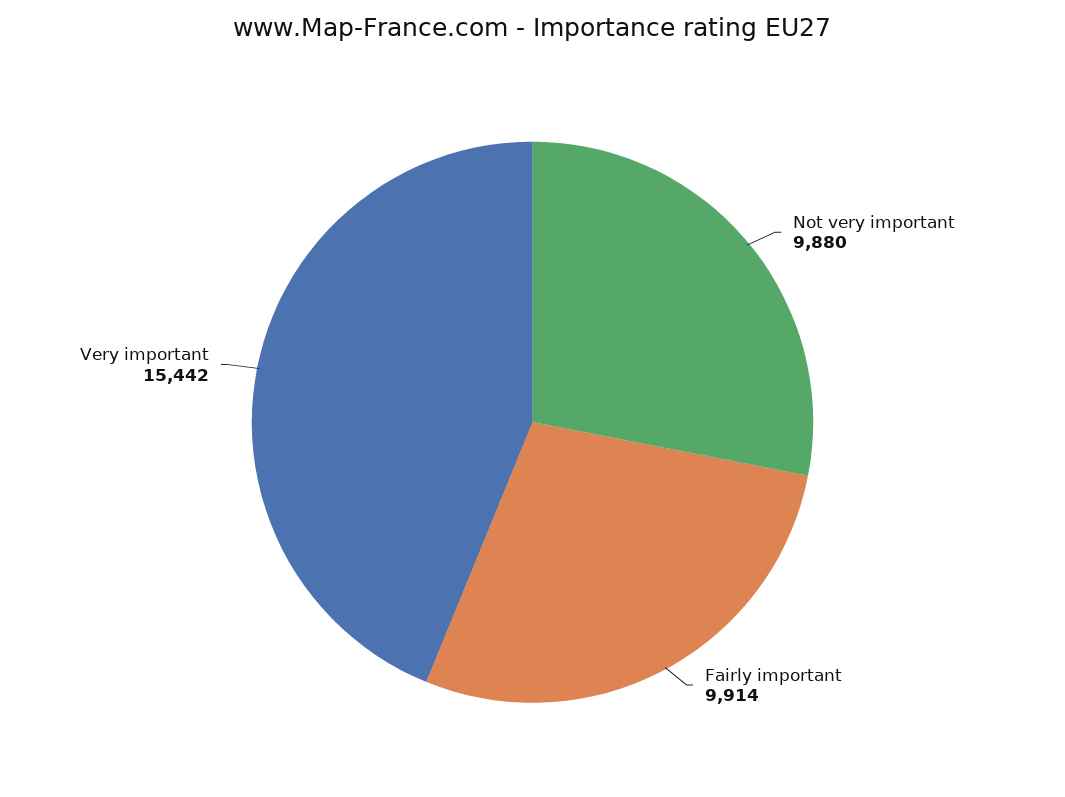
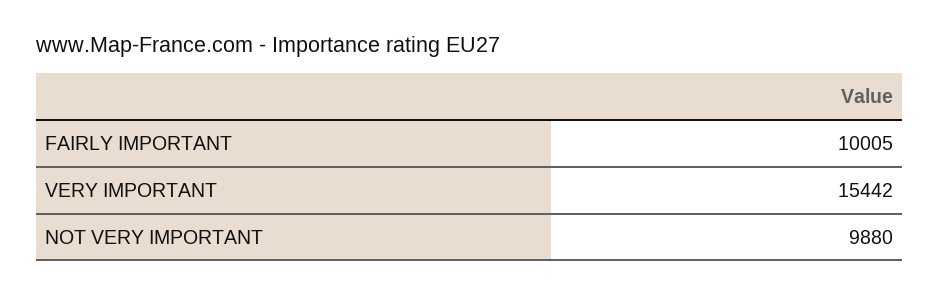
  {
    "Not very important": 9880,
-   "Fairly important": 9914,
+   "Fairly important": 10005,
    "Very important": 15442
  }

